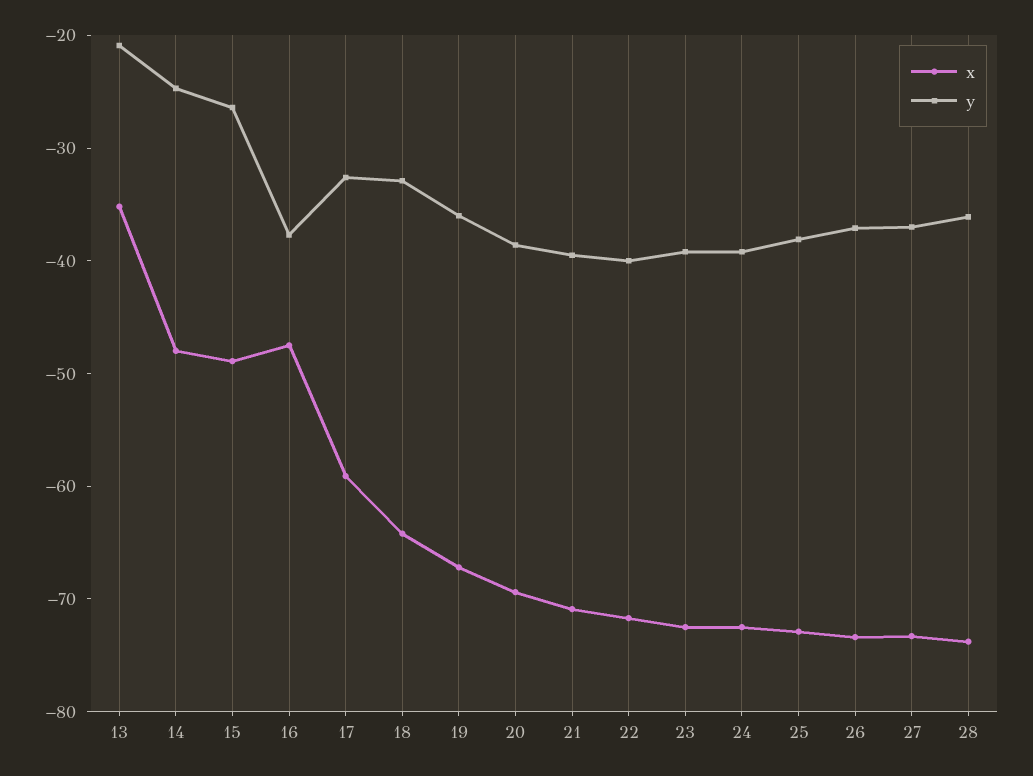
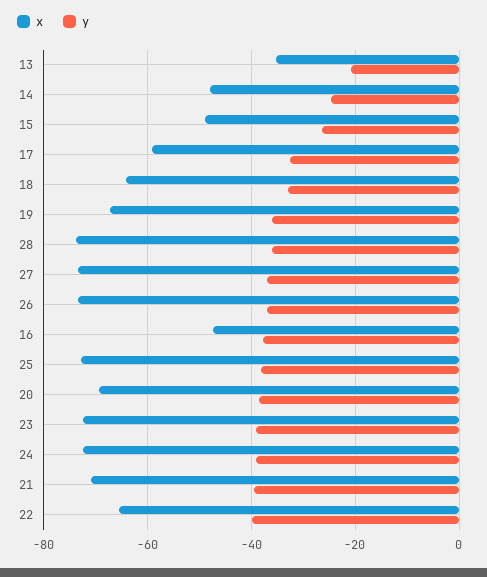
  {
    "x": {
      "13": -36,
      "14": -48,
      "15": -48,
      "16": -48,
      "17": -60,
      "18": -64,
      "19": -68,
      "20": -70,
      "21": -70,
-     "22": -72,
+     "22": -66,
      "23": -72,
      "24": -72,
      "25": -72,
      "26": -74,
      "27": -74,
      "28": -74
    },
    "y": {
      "13": -20,
      "14": -24,
      "15": -26,
      "16": -38,
      "17": -32,
      "18": -32,
      "19": -36,
      "20": -38,
      "21": -40,
      "22": -40,
      "23": -40,
      "24": -40,
      "25": -38,
      "26": -38,
      "27": -38,
      "28": -36
    }
  }

